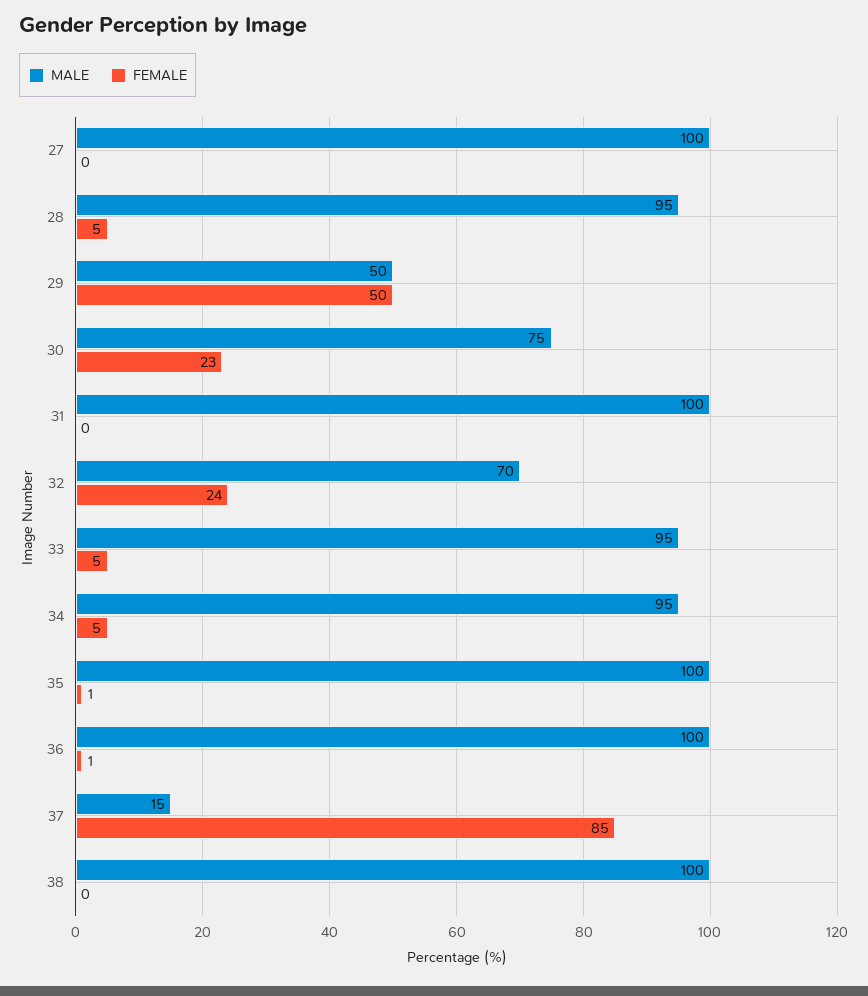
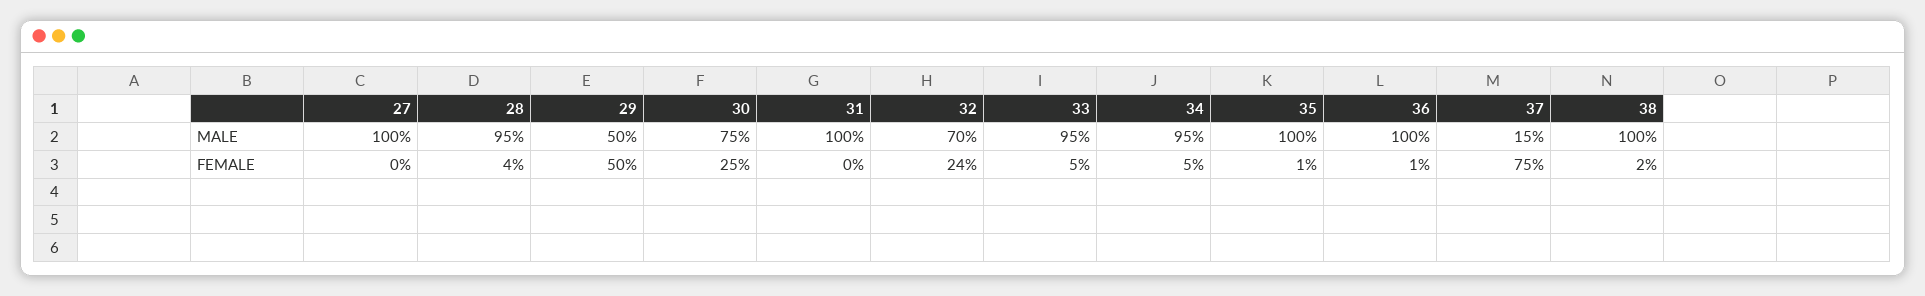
  {
    "MALE": {
      "27": 100,
      "28": 95,
      "29": 50,
      "30": 75,
      "31": 100,
      "32": 70,
      "33": 95,
      "34": 95,
      "35": 100,
      "36": 100,
      "37": 15,
      "38": 100
    },
    "FEMALE": {
      "27": 0,
-     "28": 5,
+     "28": 4,
      "29": 50,
-     "30": 23,
+     "30": 25,
      "31": 0,
      "32": 24,
      "33": 5,
      "34": 5,
      "35": 1,
      "36": 1,
-     "37": 85,
+     "37": 75,
-     "38": 0
+     "38": 2
    }
  }

